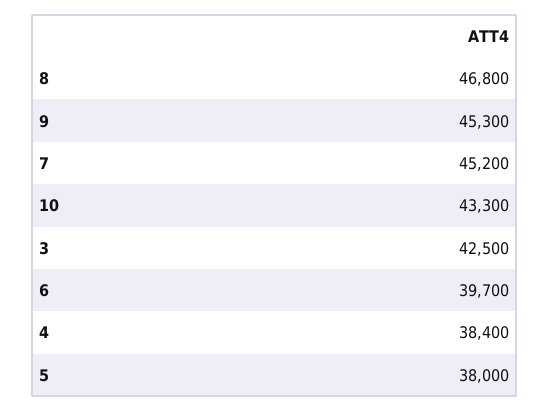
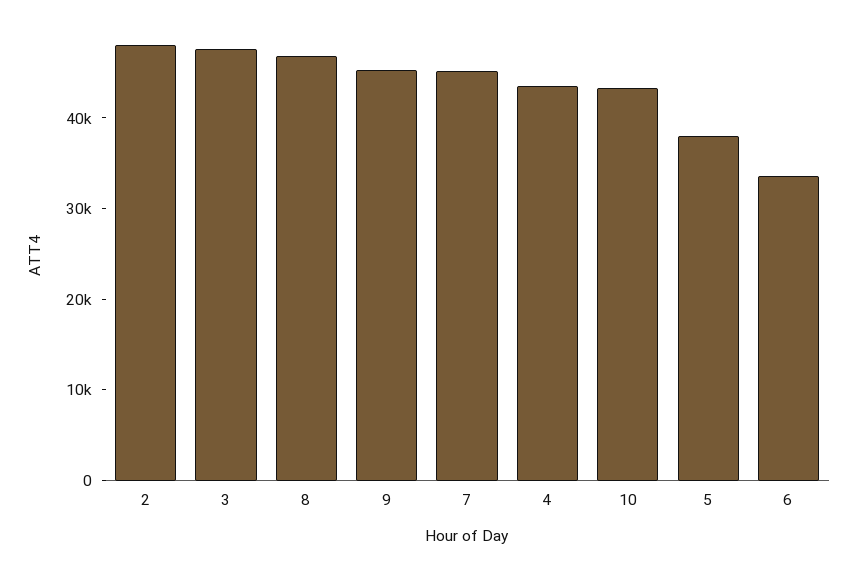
  {
    "8": 46800,
    "9": 45300,
    "7": 45200,
    "10": 43300,
-   "3": 42500,
+   "3": 48000,
-   "6": 39700,
+   "6": 34000,
-   "4": 38400,
+   "4": 44000,
-   "5": 38000
+   "5": 38000,
+   "2": 48000
  }

